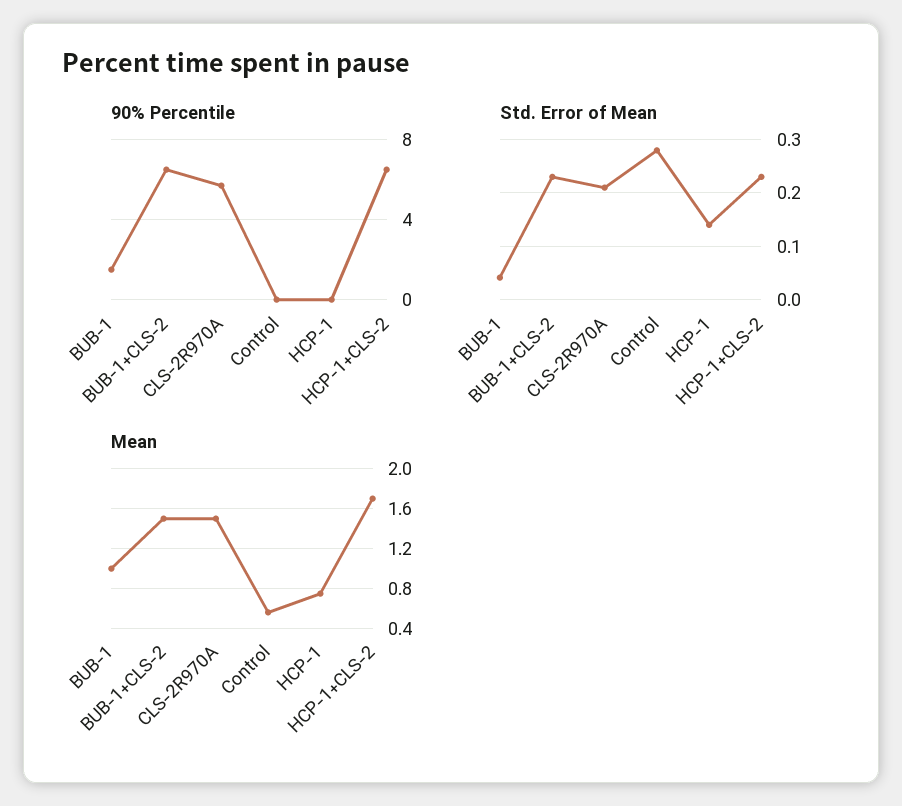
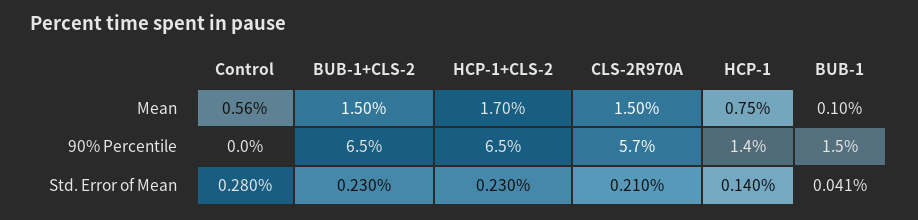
  {
    "90% Percentile": {
      "BUB-1": 1.5,
      "BUB-1+CLS-2": 6.5,
      "CLS-2R970A": 5.7,
      "Control": 0,
-     "HCP-1": 0,
+     "HCP-1": 1.4,
      "HCP-1+CLS-2": 6.5
    },
    "Std. Error of Mean": {
      "BUB-1": 0.041,
      "BUB-1+CLS-2": 0.23,
      "CLS-2R970A": 0.21,
      "Control": 0.28,
      "HCP-1": 0.14,
      "HCP-1+CLS-2": 0.23
    },
    "Mean": {
-     "BUB-1": 1,
+     "BUB-1": 0.1,
      "BUB-1+CLS-2": 1.5,
      "CLS-2R970A": 1.5,
      "Control": 0.56,
      "HCP-1": 0.75,
      "HCP-1+CLS-2": 1.7
    }
  }

